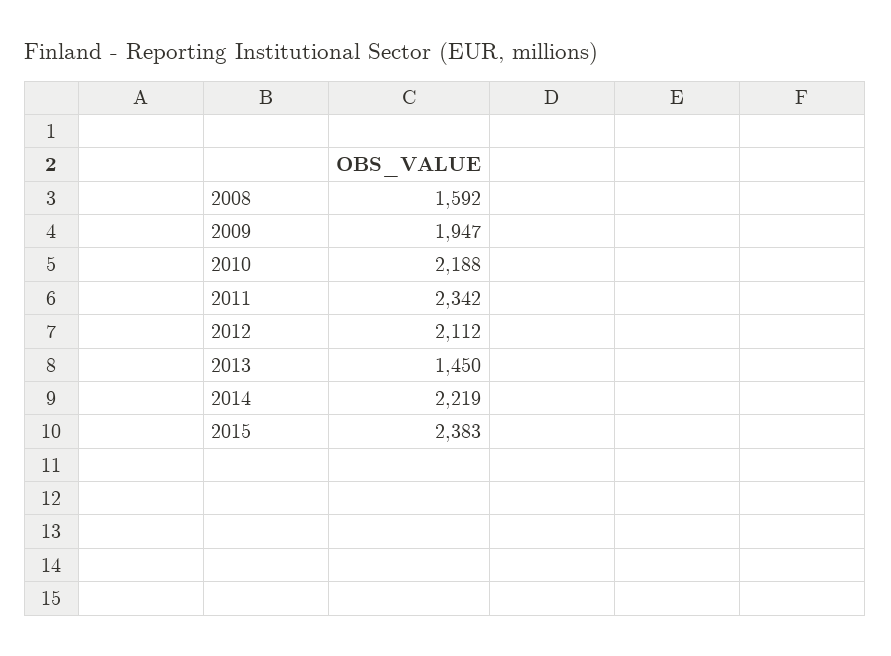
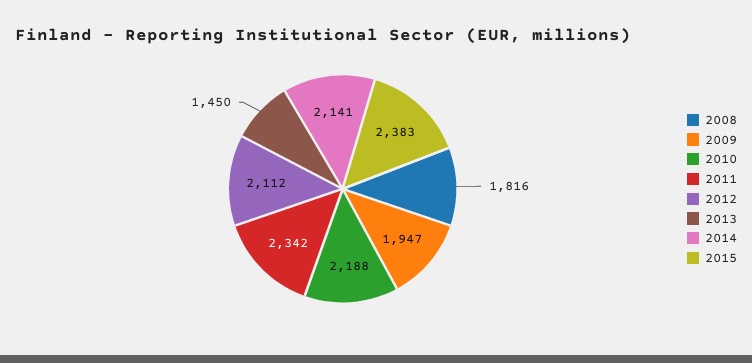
  {
-   "2008": 1592,
+   "2008": 1816,
    "2009": 1947,
    "2010": 2188,
    "2011": 2342,
    "2012": 2112,
    "2013": 1450,
-   "2014": 2219,
+   "2014": 2141,
    "2015": 2383
  }

